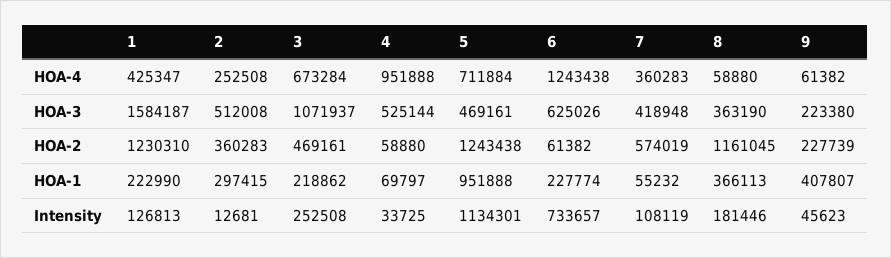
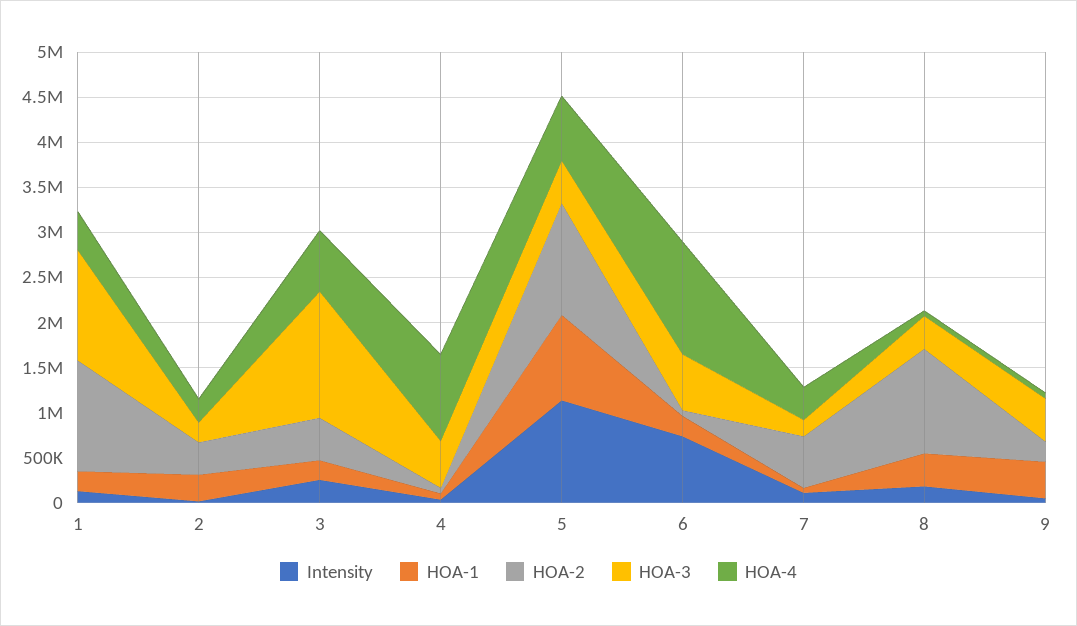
  {
    "HOA-4": {
      "1": 425347,
      "2": 252508,
      "3": 673284,
      "4": 951888,
      "5": 711884,
      "6": 1243438,
      "7": 360283,
      "8": 58880,
      "9": 61382
    },
    "HOA-3": {
-     "1": 1584187,
+     "1": 1200000,
-     "2": 512008,
+     "2": 200000,
-     "3": 1071937,
+     "3": 1400000,
      "4": 525144,
      "5": 469161,
      "6": 625026,
-     "7": 418948,
+     "7": 200000,
      "8": 363190,
-     "9": 223380
+     "9": 500000
    },
    "HOA-2": {
      "1": 1230310,
      "2": 360283,
      "3": 469161,
      "4": 58880,
      "5": 1243438,
      "6": 61382,
      "7": 574019,
      "8": 1161045,
      "9": 227739
    },
    "HOA-1": {
      "1": 222990,
      "2": 297415,
      "3": 218862,
      "4": 69797,
      "5": 951888,
      "6": 227774,
      "7": 55232,
      "8": 366113,
      "9": 407807
    },
    "Intensity": {
      "1": 126813,
      "2": 12681,
      "3": 252508,
      "4": 33725,
      "5": 1134301,
      "6": 733657,
      "7": 108119,
      "8": 181446,
      "9": 45623
    }
  }

